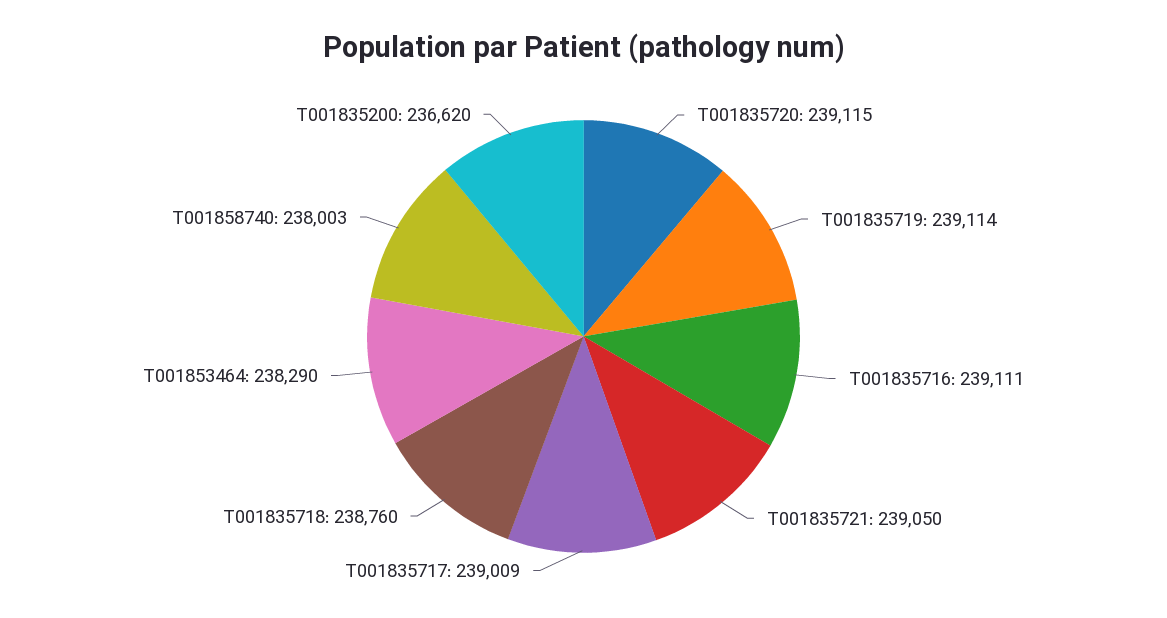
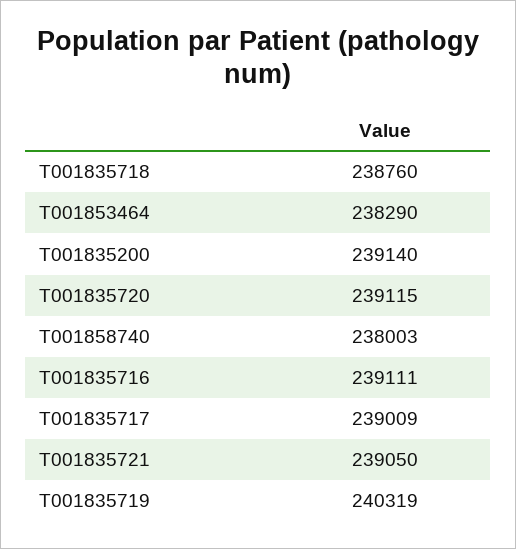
  {
    "T001835720": 239115,
-   "T001835719": 239114,
+   "T001835719": 240319,
    "T001835716": 239111,
    "T001835721": 239050,
    "T001835717": 239009,
    "T001835718": 238760,
    "T001853464": 238290,
    "T001858740": 238003,
-   "T001835200": 236620
+   "T001835200": 239140
  }

